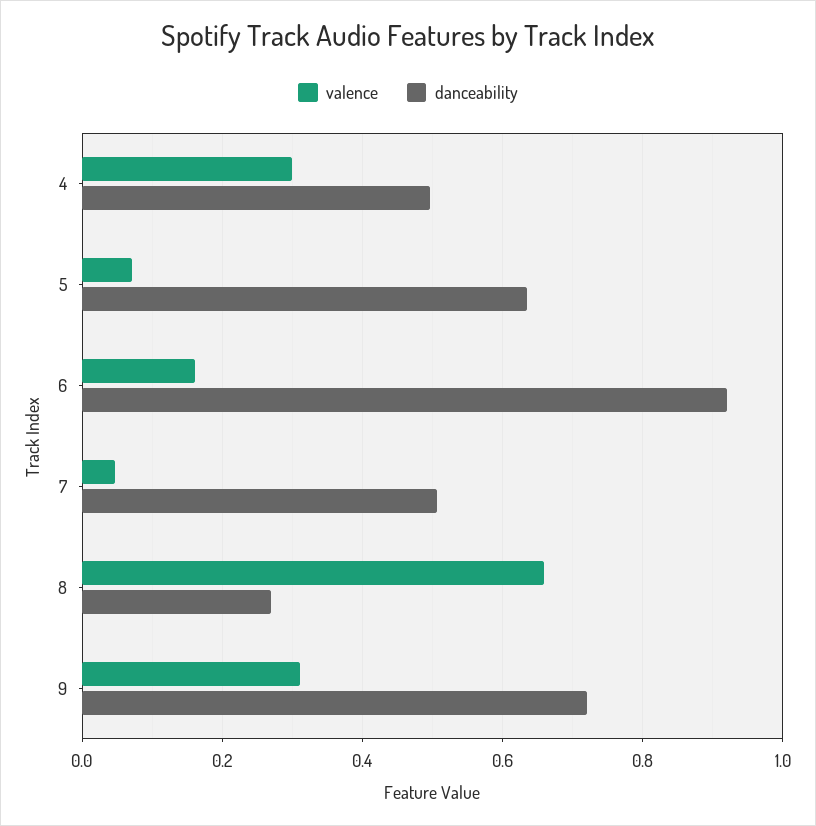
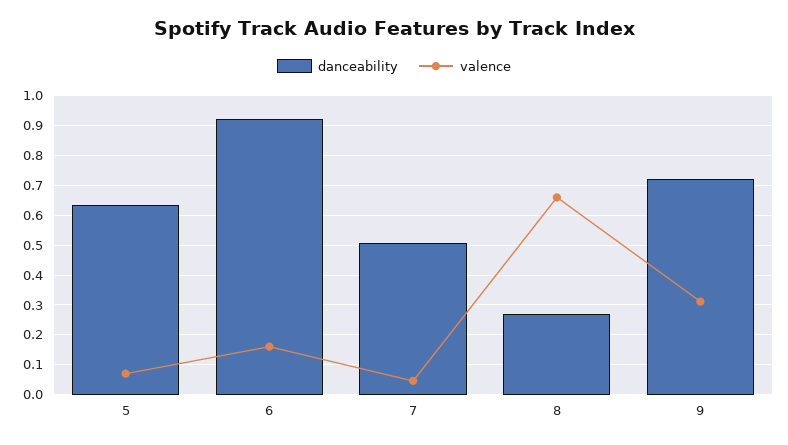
  {
    "valence": {
-     "4": 0.3,
      "5": 0.08,
      "6": 0.16,
      "7": 0.04,
      "8": 0.66,
      "9": 0.32
    },
    "danceability": {
-     "4": 0.5,
      "5": 0.64,
      "6": 0.92,
      "7": 0.5,
      "8": 0.26,
      "9": 0.72
    }
  }

